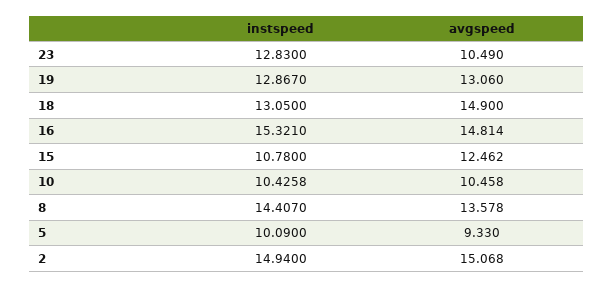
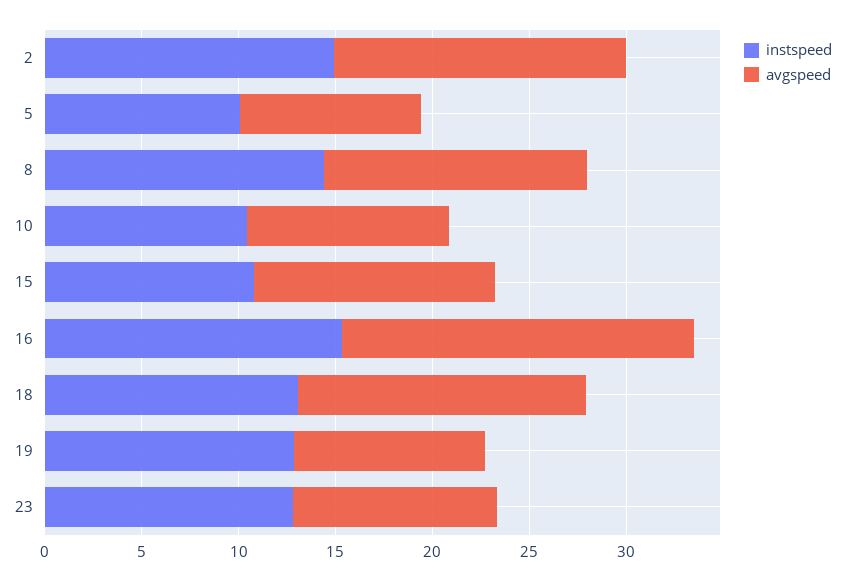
  {
    "instspeed": {
      "23": 12.83,
      "19": 12.867,
      "18": 13.05,
      "16": 15.321,
      "15": 10.78,
      "10": 10.4258,
      "8": 14.407,
      "5": 10.09,
      "2": 14.94
    },
    "avgspeed": {
      "23": 10.49,
-     "19": 13.06,
+     "19": 10,
      "18": 14.9,
-     "16": 14.814,
+     "16": 18,
      "15": 12.462,
      "10": 10.458,
      "8": 13.578,
      "5": 9.33,
      "2": 15.068
    }
  }

